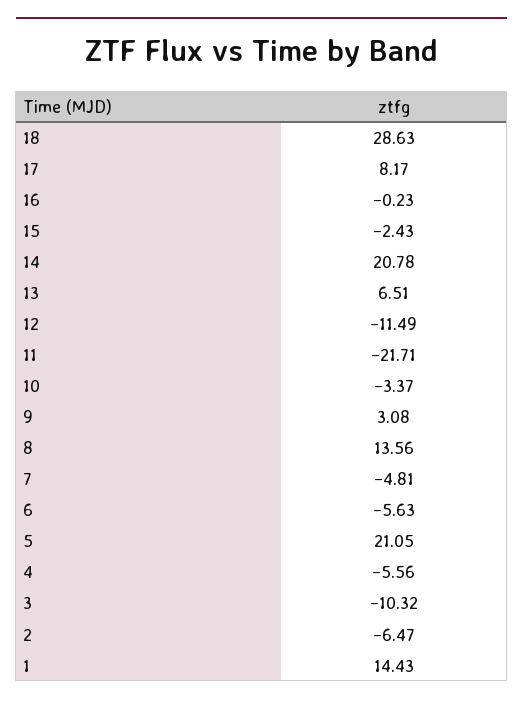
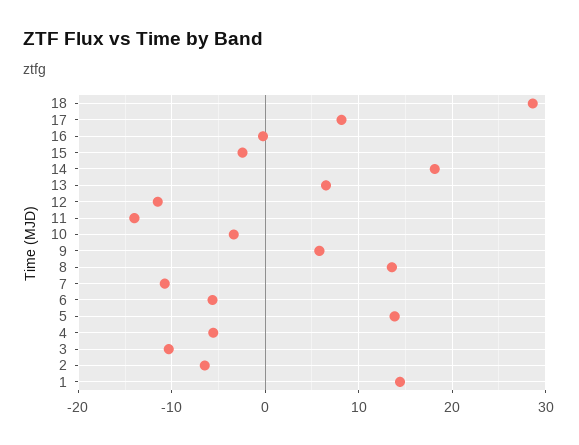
  {
    "18": 28.63,
    "17": 8.17,
    "16": -0.23,
    "15": -2.43,
-   "14": 20.78,
+   "14": 18,
    "13": 6.51,
    "12": -11.49,
-   "11": -21.71,
+   "11": -14,
    "10": -3.37,
-   "9": 3.08,
+   "9": 6,
    "8": 13.56,
-   "7": -4.81,
+   "7": -11,
    "6": -5.63,
-   "5": 21.05,
+   "5": 14,
    "4": -5.56,
    "3": -10.32,
    "2": -6.47,
    "1": 14.43
  }

